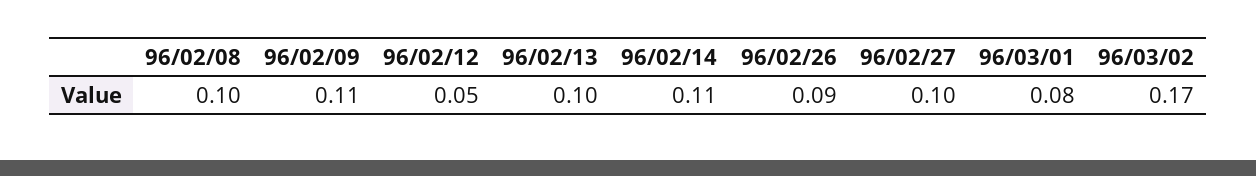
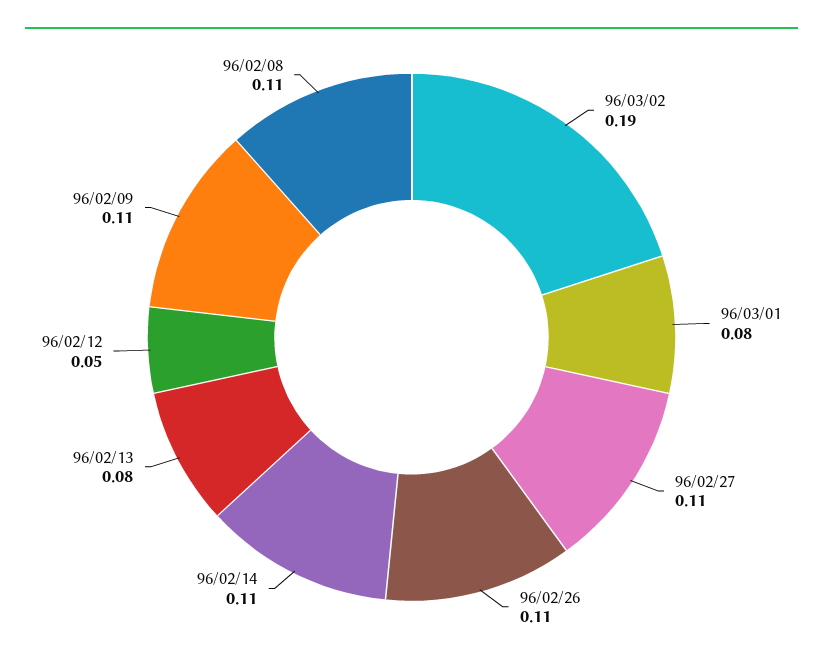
  {
-   "96/02/08": 0.1,
+   "96/02/08": 0.11,
    "96/02/09": 0.11,
    "96/02/12": 0.05,
-   "96/02/13": 0.1,
+   "96/02/13": 0.08,
    "96/02/14": 0.11,
-   "96/02/26": 0.09,
+   "96/02/26": 0.11,
-   "96/02/27": 0.1,
+   "96/02/27": 0.11,
    "96/03/01": 0.08,
-   "96/03/02": 0.17
+   "96/03/02": 0.19
  }

